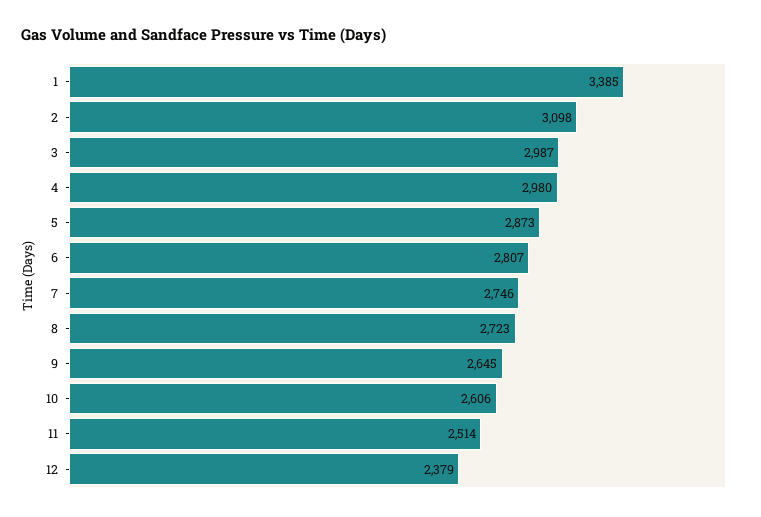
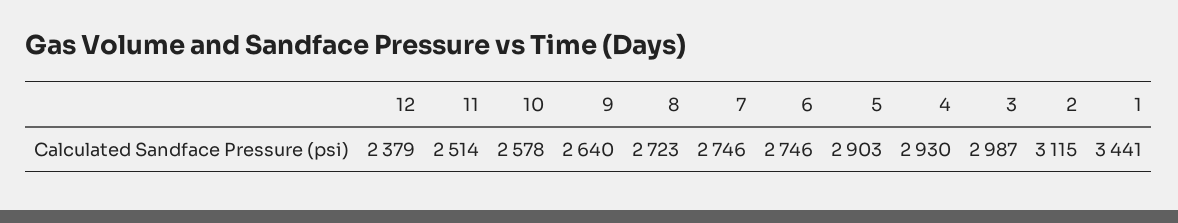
  {
-   "1": 3385,
+   "1": 3441,
-   "2": 3098,
+   "2": 3115,
    "3": 2987,
-   "4": 2980,
+   "4": 2930,
-   "5": 2873,
+   "5": 2903,
-   "6": 2807,
+   "6": 2746,
    "7": 2746,
    "8": 2723,
-   "9": 2645,
+   "9": 2640,
-   "10": 2606,
+   "10": 2578,
    "11": 2514,
    "12": 2379
  }

